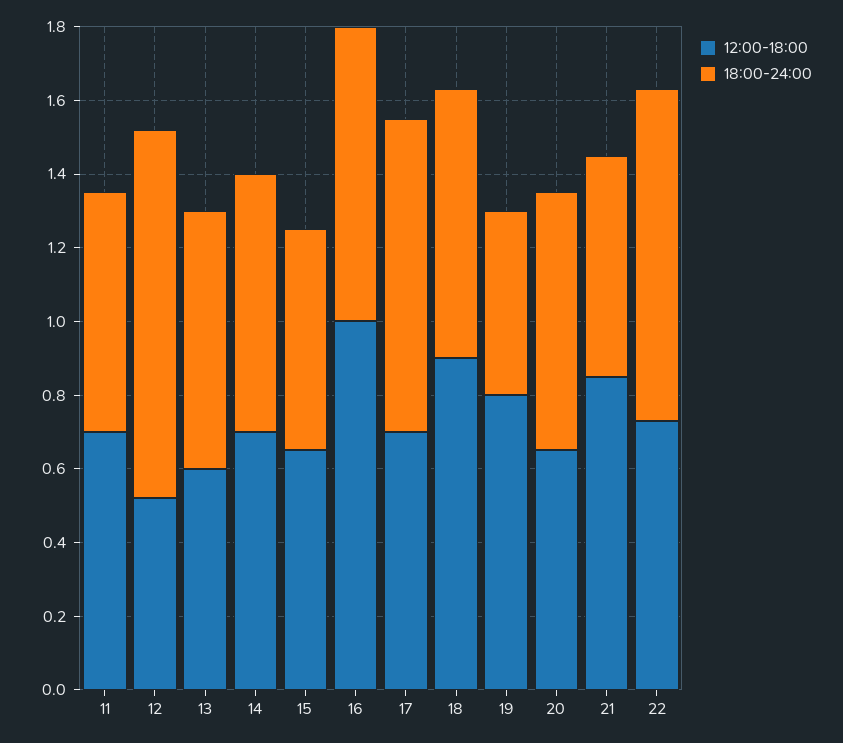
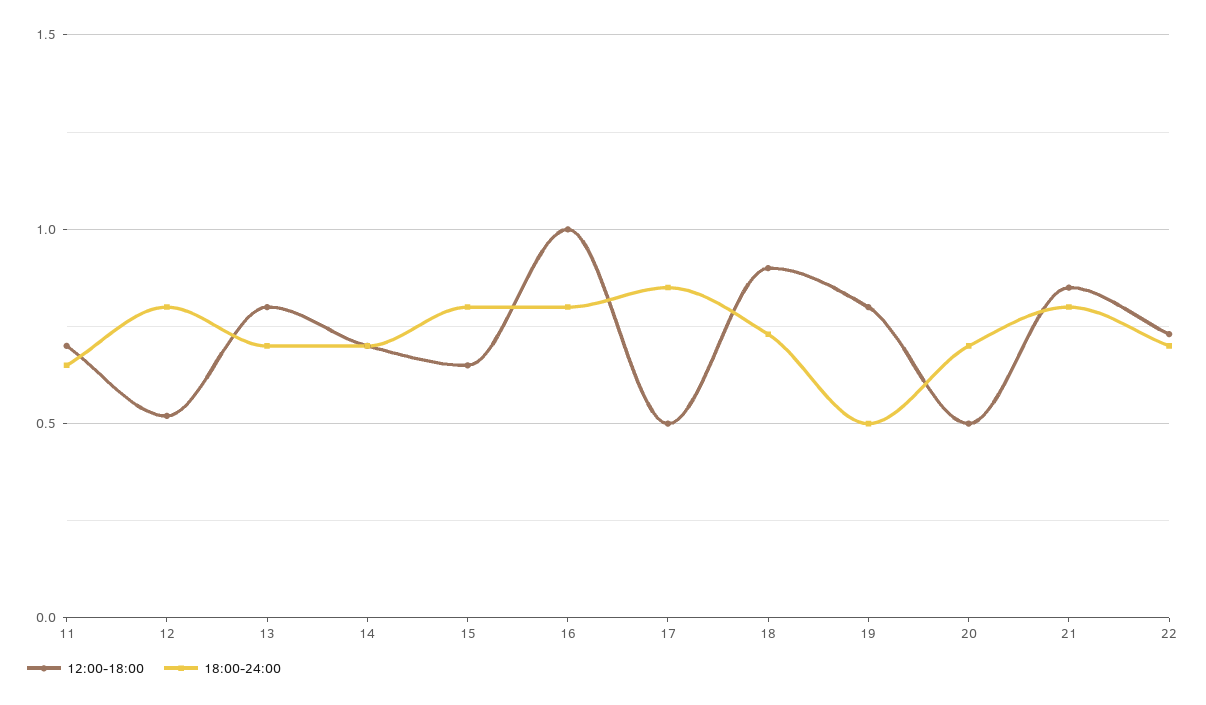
  {
    "12:00-18:00": {
      "11": 0.7,
      "12": 0.5,
-     "13": 0.6,
+     "13": 0.8,
      "14": 0.7,
      "15": 0.65,
      "16": 1,
-     "17": 0.7,
+     "17": 0.5,
      "18": 0.9,
      "19": 0.8,
-     "20": 0.65,
+     "20": 0.5,
      "21": 0.85,
      "22": 0.75
    },
    "18:00-24:00": {
      "11": 0.65,
-     "12": 1,
+     "12": 0.8,
      "13": 0.7,
      "14": 0.7,
-     "15": 0.6,
+     "15": 0.8,
      "16": 0.8,
      "17": 0.85,
      "18": 0.75,
      "19": 0.5,
      "20": 0.7,
-     "21": 0.6,
+     "21": 0.8,
-     "22": 0.9
+     "22": 0.7
    }
  }

